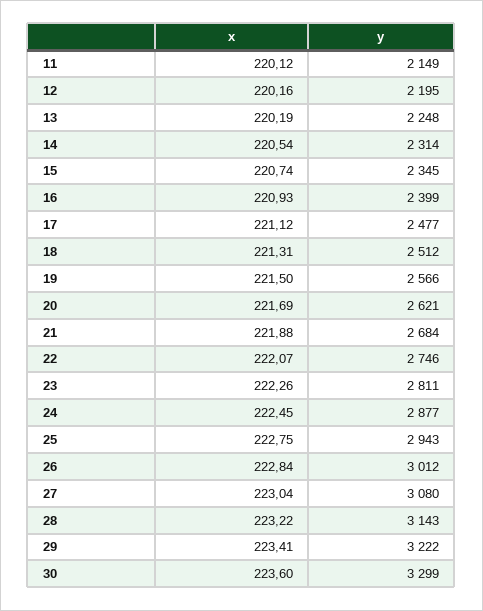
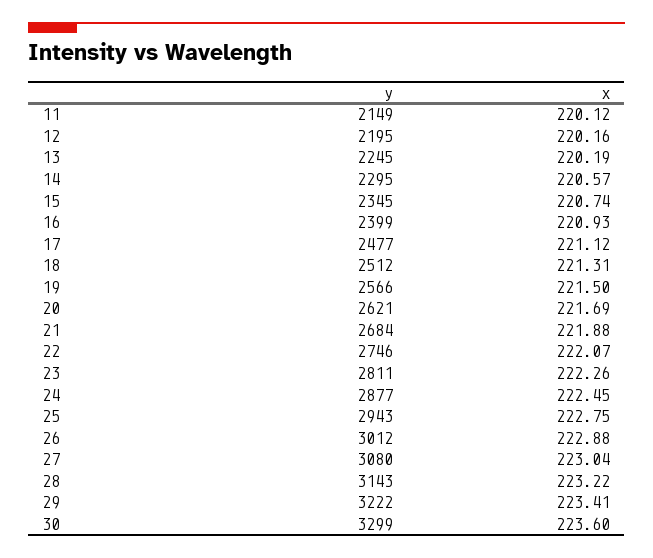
  {
    "x": {
      "11": 220.12,
      "12": 220.16,
      "13": 220.19,
-     "14": 220.54,
+     "14": 220.57,
      "15": 220.74,
      "16": 220.93,
      "17": 221.12,
      "18": 221.31,
      "19": 221.5,
      "20": 221.69,
      "21": 221.88,
      "22": 222.07,
      "23": 222.26,
      "24": 222.45,
      "25": 222.75,
-     "26": 222.84,
+     "26": 222.88,
      "27": 223.04,
      "28": 223.22,
      "29": 223.41,
      "30": 223.6
    },
    "y": {
      "11": 2149,
      "12": 2195,
-     "13": 2248,
+     "13": 2245,
-     "14": 2314,
+     "14": 2295,
      "15": 2345,
      "16": 2399,
      "17": 2477,
      "18": 2512,
      "19": 2566,
      "20": 2621,
      "21": 2684,
      "22": 2746,
      "23": 2811,
      "24": 2877,
      "25": 2943,
      "26": 3012,
      "27": 3080,
      "28": 3143,
      "29": 3222,
      "30": 3299
    }
  }

